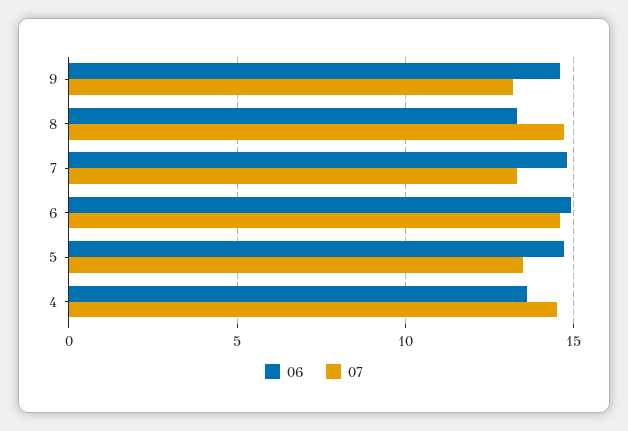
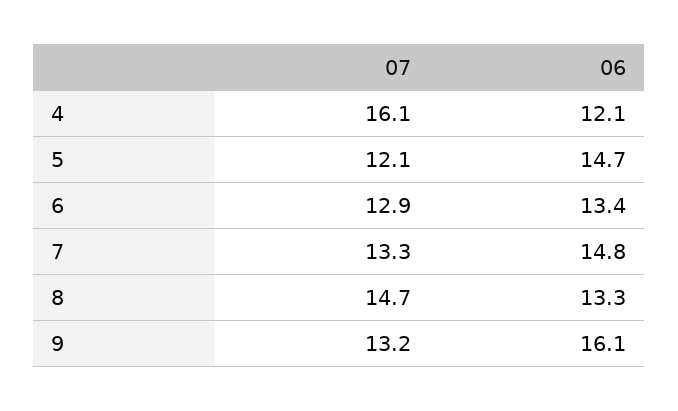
  {
    "06": {
-     "9": 14.5,
+     "9": 16.1,
      "8": 13.3,
      "7": 14.8,
-     "6": 15,
+     "6": 13.4,
      "5": 14.7,
-     "4": 13.5
+     "4": 12.1
    },
    "07": {
      "9": 13.2,
      "8": 14.7,
      "7": 13.3,
-     "6": 14.5,
+     "6": 12.9,
-     "5": 13.5,
+     "5": 12.1,
-     "4": 14.5
+     "4": 16.1
    }
  }

